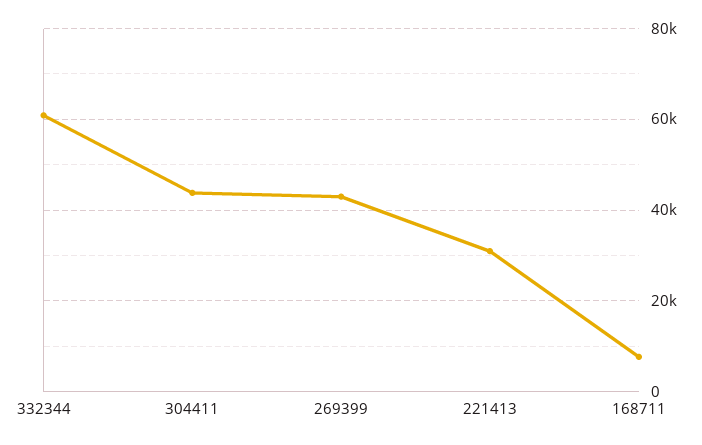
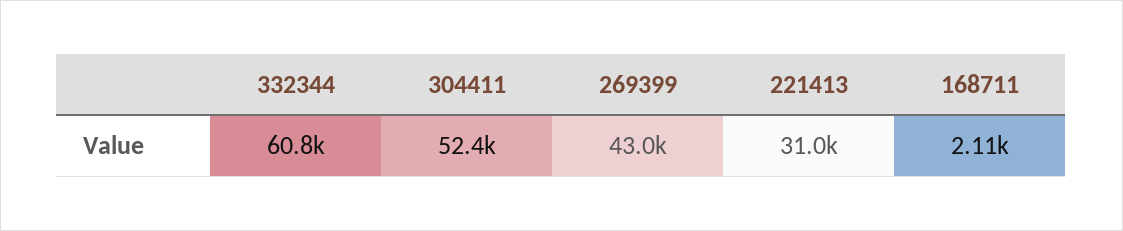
  {
    "332344": 60800,
-   "304411": 44000,
+   "304411": 52400,
    "269399": 43000,
    "221413": 31000,
-   "168711": 8000
+   "168711": 2110
  }

